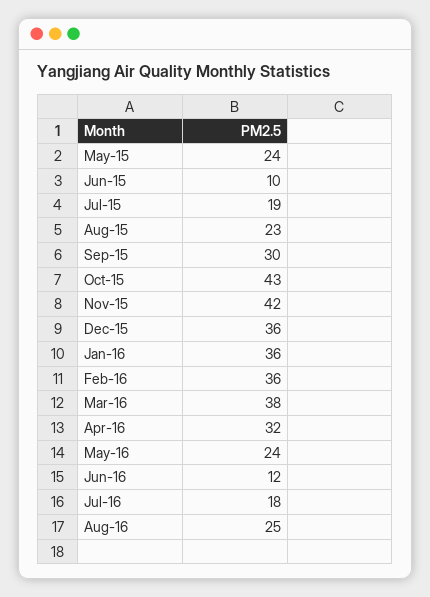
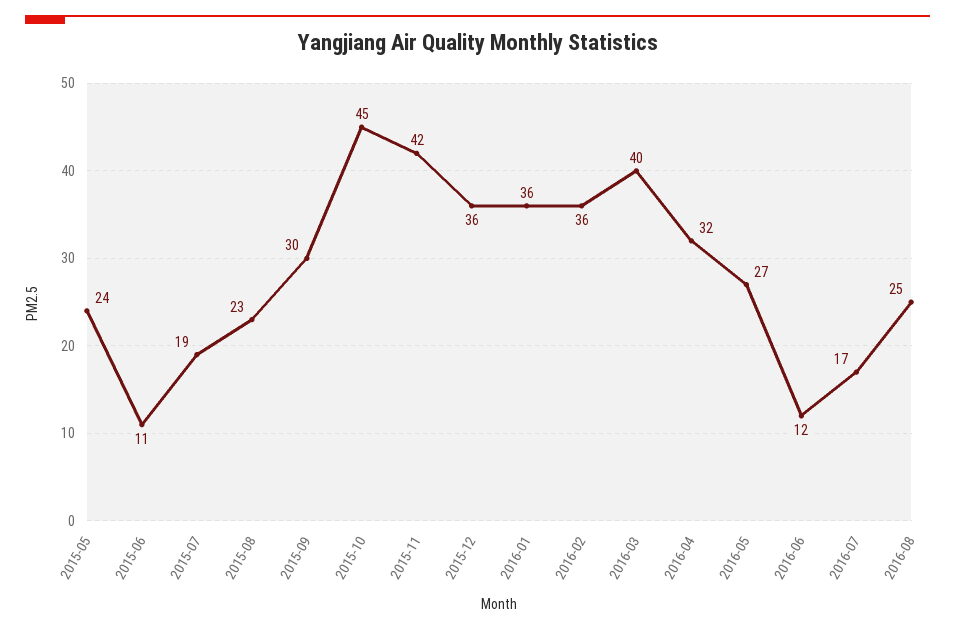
  {
    "May-15": 24,
-   "Jun-15": 10,
+   "Jun-15": 11,
    "Jul-15": 19,
    "Aug-15": 23,
    "Sep-15": 30,
-   "Oct-15": 43,
+   "Oct-15": 45,
    "Nov-15": 42,
    "Dec-15": 36,
    "Jan-16": 36,
    "Feb-16": 36,
-   "Mar-16": 38,
+   "Mar-16": 40,
    "Apr-16": 32,
-   "May-16": 24,
+   "May-16": 27,
    "Jun-16": 12,
-   "Jul-16": 18,
+   "Jul-16": 17,
    "Aug-16": 25
  }

